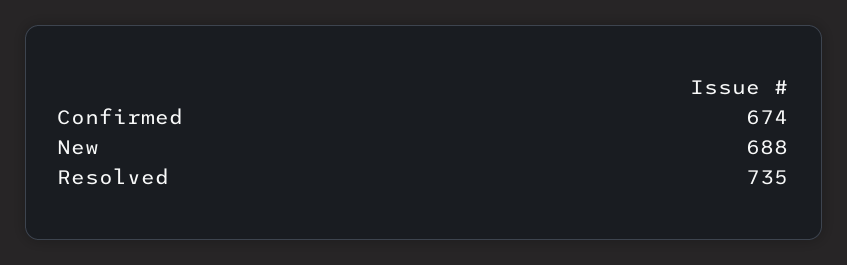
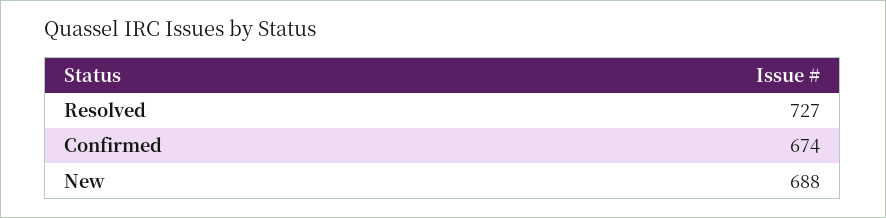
  {
    "Confirmed": 674,
    "New": 688,
-   "Resolved": 735
+   "Resolved": 727
  }

